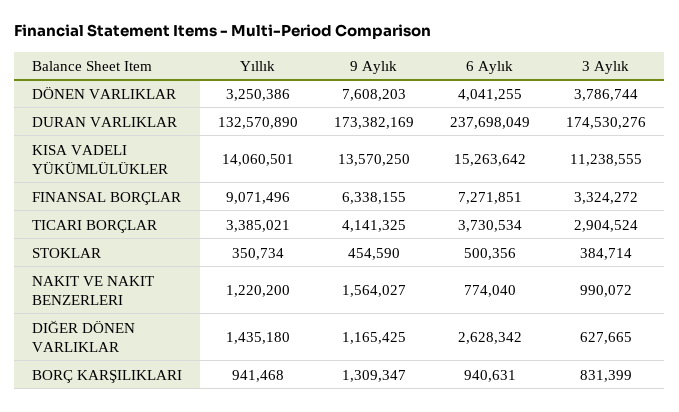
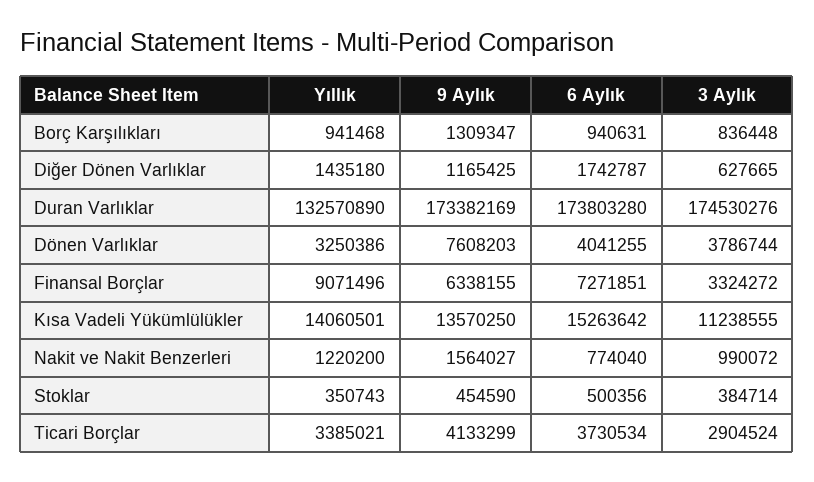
  {
    "Yıllık": {
      "DÖNEN VARLIKLAR": 3250386,
      "DURAN VARLIKLAR": 132570890,
      "KISA VADELI YÜKÜMLÜLÜKLER": 14060501,
      "FINANSAL BORÇLAR": 9071496,
      "TICARI BORÇLAR": 3385021,
-     "STOKLAR": 350734,
+     "STOKLAR": 350743,
      "NAKIT VE NAKIT BENZERLERI": 1220200,
      "DIĞER DÖNEN VARLIKLAR": 1435180,
      "BORÇ KARŞILIKLARI": 941468
    },
    "9 Aylık": {
      "DÖNEN VARLIKLAR": 7608203,
      "DURAN VARLIKLAR": 173382169,
      "KISA VADELI YÜKÜMLÜLÜKLER": 13570250,
      "FINANSAL BORÇLAR": 6338155,
-     "TICARI BORÇLAR": 4141325,
+     "TICARI BORÇLAR": 4133299,
      "STOKLAR": 454590,
      "NAKIT VE NAKIT BENZERLERI": 1564027,
      "DIĞER DÖNEN VARLIKLAR": 1165425,
      "BORÇ KARŞILIKLARI": 1309347
    },
    "6 Aylık": {
      "DÖNEN VARLIKLAR": 4041255,
-     "DURAN VARLIKLAR": 237698049,
+     "DURAN VARLIKLAR": 173803280,
      "KISA VADELI YÜKÜMLÜLÜKLER": 15263642,
      "FINANSAL BORÇLAR": 7271851,
      "TICARI BORÇLAR": 3730534,
      "STOKLAR": 500356,
      "NAKIT VE NAKIT BENZERLERI": 774040,
-     "DIĞER DÖNEN VARLIKLAR": 2628342,
+     "DIĞER DÖNEN VARLIKLAR": 1742787,
      "BORÇ KARŞILIKLARI": 940631
    },
    "3 Aylık": {
      "DÖNEN VARLIKLAR": 3786744,
      "DURAN VARLIKLAR": 174530276,
      "KISA VADELI YÜKÜMLÜLÜKLER": 11238555,
      "FINANSAL BORÇLAR": 3324272,
      "TICARI BORÇLAR": 2904524,
      "STOKLAR": 384714,
      "NAKIT VE NAKIT BENZERLERI": 990072,
      "DIĞER DÖNEN VARLIKLAR": 627665,
-     "BORÇ KARŞILIKLARI": 831399
+     "BORÇ KARŞILIKLARI": 836448
    }
  }

